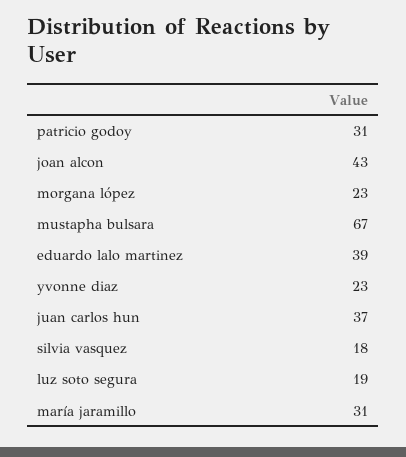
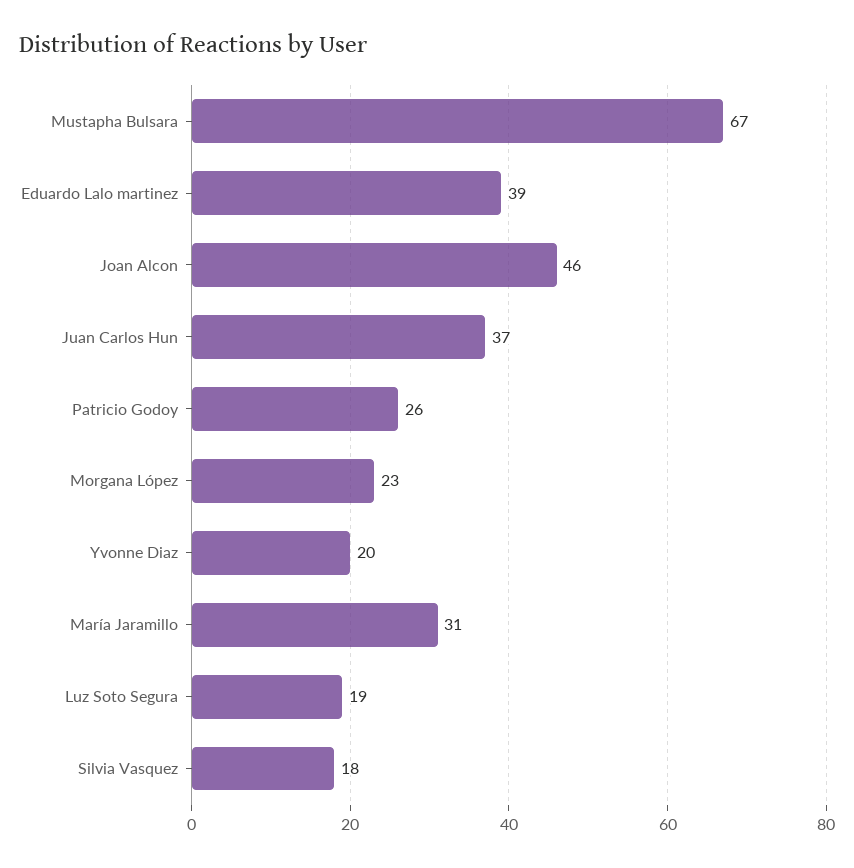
  {
-   "patricio godoy": 31,
+   "patricio godoy": 26,
-   "joan alcon": 43,
+   "joan alcon": 46,
    "morgana lópez": 23,
    "mustapha bulsara": 67,
    "eduardo lalo martinez": 39,
-   "yvonne diaz": 23,
+   "yvonne diaz": 20,
    "juan carlos hun": 37,
    "silvia vasquez": 18,
    "luz soto segura": 19,
    "maría jaramillo": 31
  }

